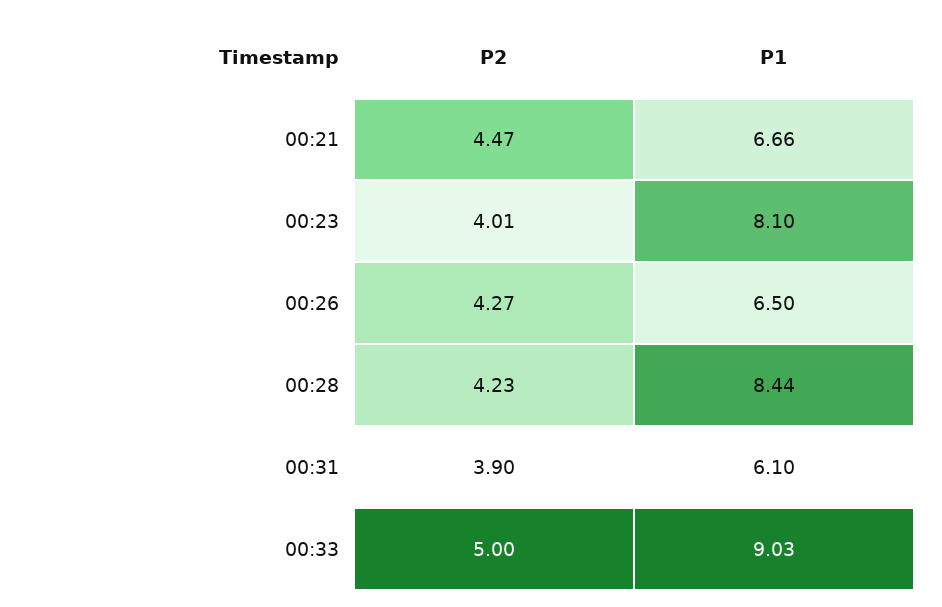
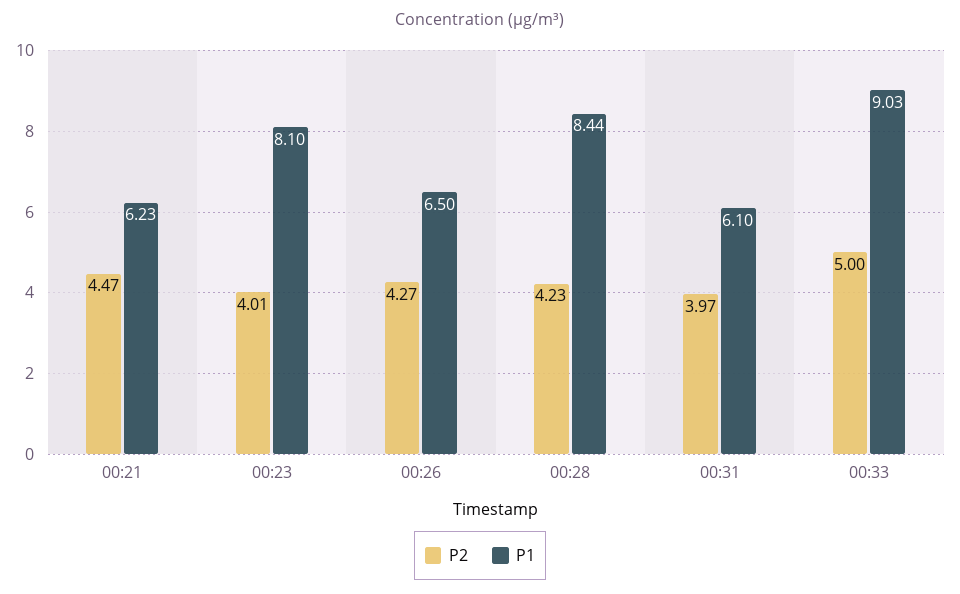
  {
    "P2": {
      "00:21": 4.47,
      "00:23": 4.01,
      "00:26": 4.27,
      "00:28": 4.23,
-     "00:31": 3.9,
+     "00:31": 3.97,
      "00:33": 5
    },
    "P1": {
-     "00:21": 6.66,
+     "00:21": 6.23,
      "00:23": 8.1,
      "00:26": 6.5,
      "00:28": 8.44,
      "00:31": 6.1,
      "00:33": 9.03
    }
  }

